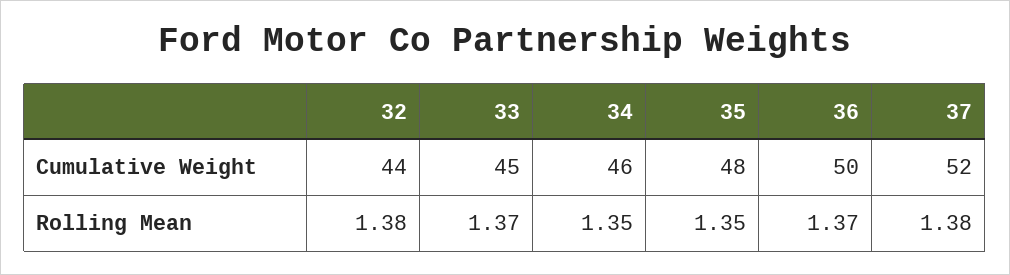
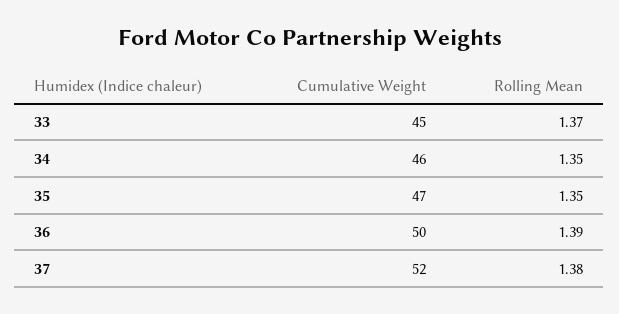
  {
-   "32": {
-     "Cumulative Weight": 44,
-     "Rolling Mean": 1.38
-   },
    "33": {
      "Cumulative Weight": 45,
      "Rolling Mean": 1.37
    },
    "34": {
      "Cumulative Weight": 46,
      "Rolling Mean": 1.35
    },
    "35": {
-     "Cumulative Weight": 48,
+     "Cumulative Weight": 47,
      "Rolling Mean": 1.35
    },
    "36": {
      "Cumulative Weight": 50,
-     "Rolling Mean": 1.37
+     "Rolling Mean": 1.39
    },
    "37": {
      "Cumulative Weight": 52,
      "Rolling Mean": 1.38
    }
  }

